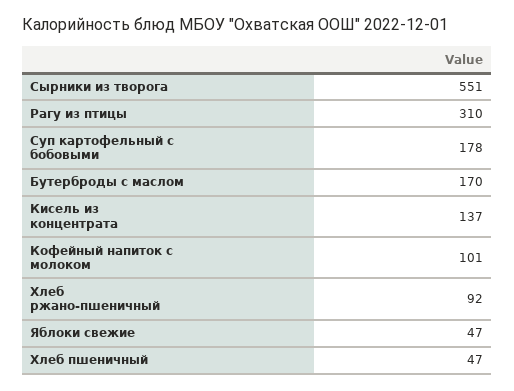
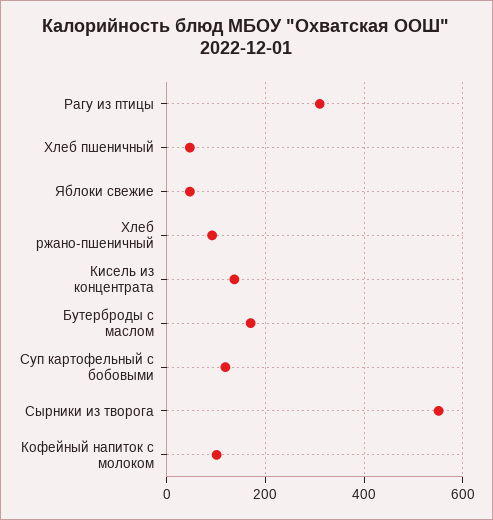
  {
    "Сырники из творога": 551,
    "Рагу из птицы": 310,
-   "Суп картофельный с бобовыми": 178,
+   "Суп картофельный с бобовыми": 120,
    "Бутерброды с маслом": 170,
    "Кисель из концентрата": 137,
    "Кофейный напиток с молоком": 101,
    "Хлеб ржано-пшеничный": 92,
    "Яблоки свежие": 47,
    "Хлеб пшеничный": 47
  }

